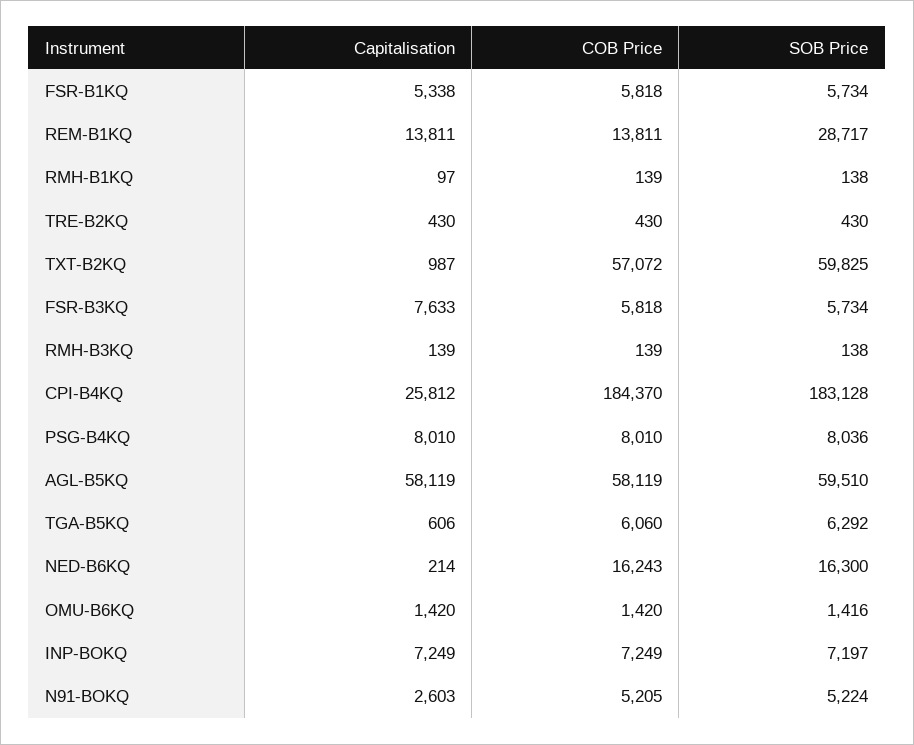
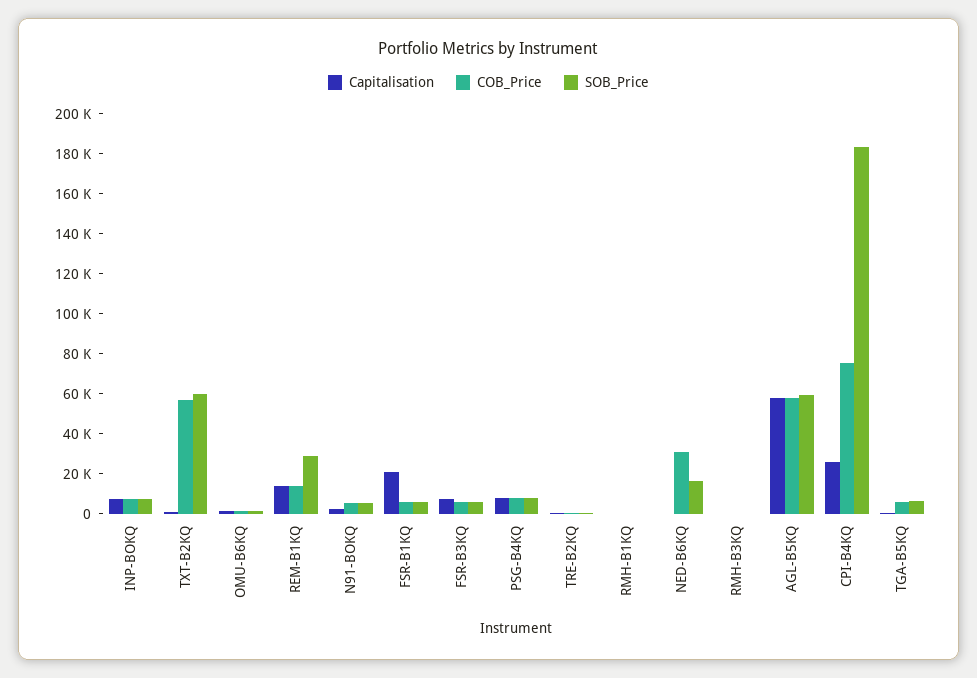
  {
    "Capitalisation": {
-     "FSR-B1KQ": 5338,
+     "FSR-B1KQ": 20000,
      "REM-B1KQ": 13811,
      "RMH-B1KQ": 97,
      "TRE-B2KQ": 430,
      "TXT-B2KQ": 987,
      "FSR-B3KQ": 7633,
      "RMH-B3KQ": 139,
      "CPI-B4KQ": 25812,
      "PSG-B4KQ": 8010,
      "AGL-B5KQ": 58119,
      "TGA-B5KQ": 606,
      "NED-B6KQ": 214,
      "OMU-B6KQ": 1420,
      "INP-BOKQ": 7249,
      "N91-BOKQ": 2603
    },
    "COB Price": {
      "FSR-B1KQ": 5818,
      "REM-B1KQ": 13811,
      "RMH-B1KQ": 139,
      "TRE-B2KQ": 430,
      "TXT-B2KQ": 57072,
      "FSR-B3KQ": 5818,
      "RMH-B3KQ": 139,
-     "CPI-B4KQ": 184370,
+     "CPI-B4KQ": 75000,
      "PSG-B4KQ": 8010,
      "AGL-B5KQ": 58119,
      "TGA-B5KQ": 6060,
-     "NED-B6KQ": 16243,
+     "NED-B6KQ": 30000,
      "OMU-B6KQ": 1420,
      "INP-BOKQ": 7249,
      "N91-BOKQ": 5205
    },
    "SOB Price": {
      "FSR-B1KQ": 5734,
      "REM-B1KQ": 28717,
      "RMH-B1KQ": 138,
      "TRE-B2KQ": 430,
      "TXT-B2KQ": 59825,
      "FSR-B3KQ": 5734,
      "RMH-B3KQ": 138,
      "CPI-B4KQ": 183128,
      "PSG-B4KQ": 8036,
      "AGL-B5KQ": 59510,
      "TGA-B5KQ": 6292,
      "NED-B6KQ": 16300,
      "OMU-B6KQ": 1416,
      "INP-BOKQ": 7197,
      "N91-BOKQ": 5224
    }
  }

